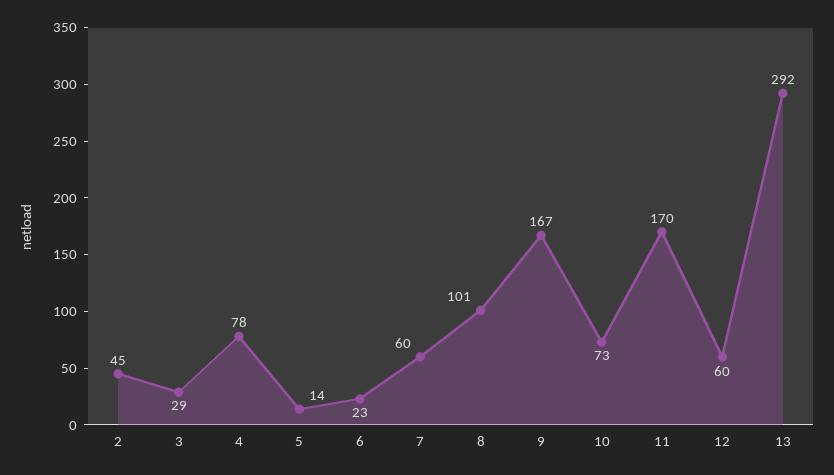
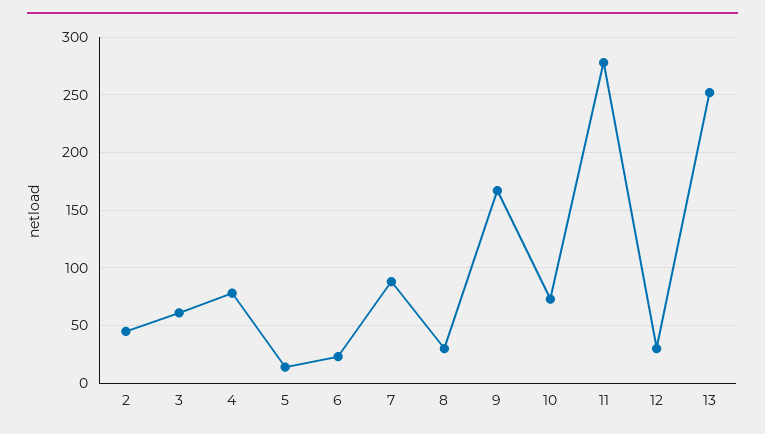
  {
    "2": 45,
-   "3": 29,
+   "3": 60,
    "4": 78,
    "5": 14,
    "6": 23,
-   "7": 60,
+   "7": 90,
-   "8": 101,
+   "8": 30,
    "9": 167,
    "10": 73,
-   "11": 170,
+   "11": 280,
-   "12": 60,
+   "12": 30,
-   "13": 292
+   "13": 250
  }

